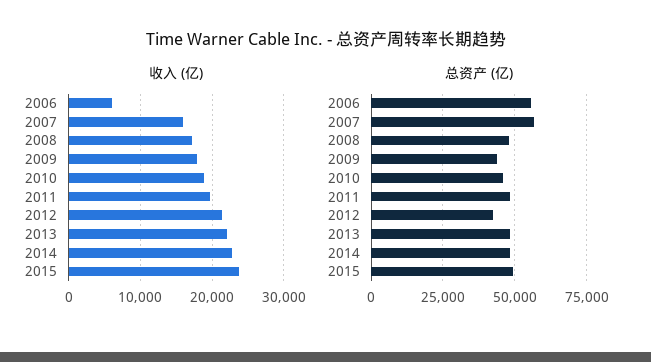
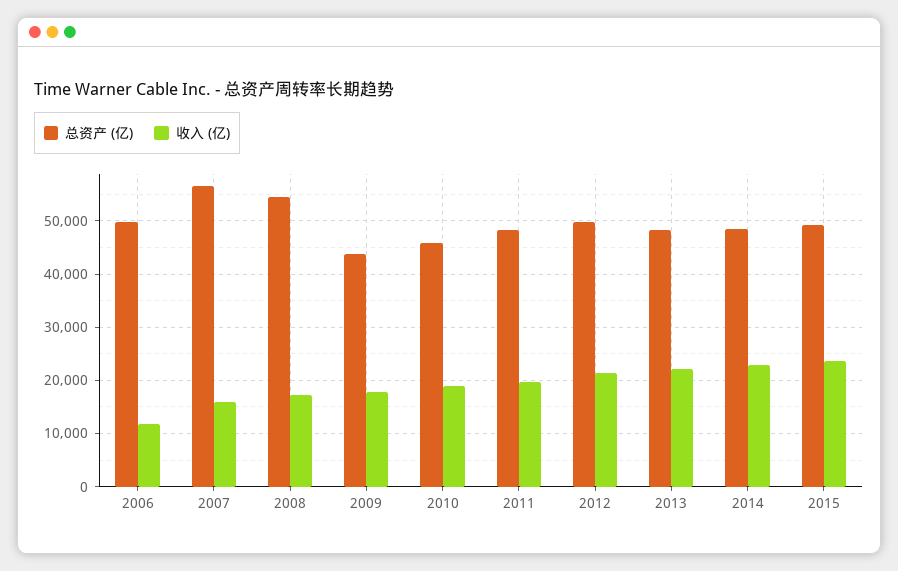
  {
    "收入 (亿)": {
-     "2006": 6000,
+     "2006": 12000,
      "2007": 16000,
      "2008": 17000,
      "2009": 18000,
      "2010": 19000,
      "2011": 20000,
      "2012": 21000,
      "2013": 22000,
      "2014": 23000,
      "2015": 24000
    },
    "总资产 (亿)": {
-     "2006": 55000,
+     "2006": 50000,
      "2007": 56000,
-     "2008": 47500,
+     "2008": 54000,
      "2009": 44000,
      "2010": 46000,
      "2011": 48000,
-     "2012": 42500,
+     "2012": 50000,
      "2013": 48000,
      "2014": 48000,
      "2015": 50000
    }
  }

